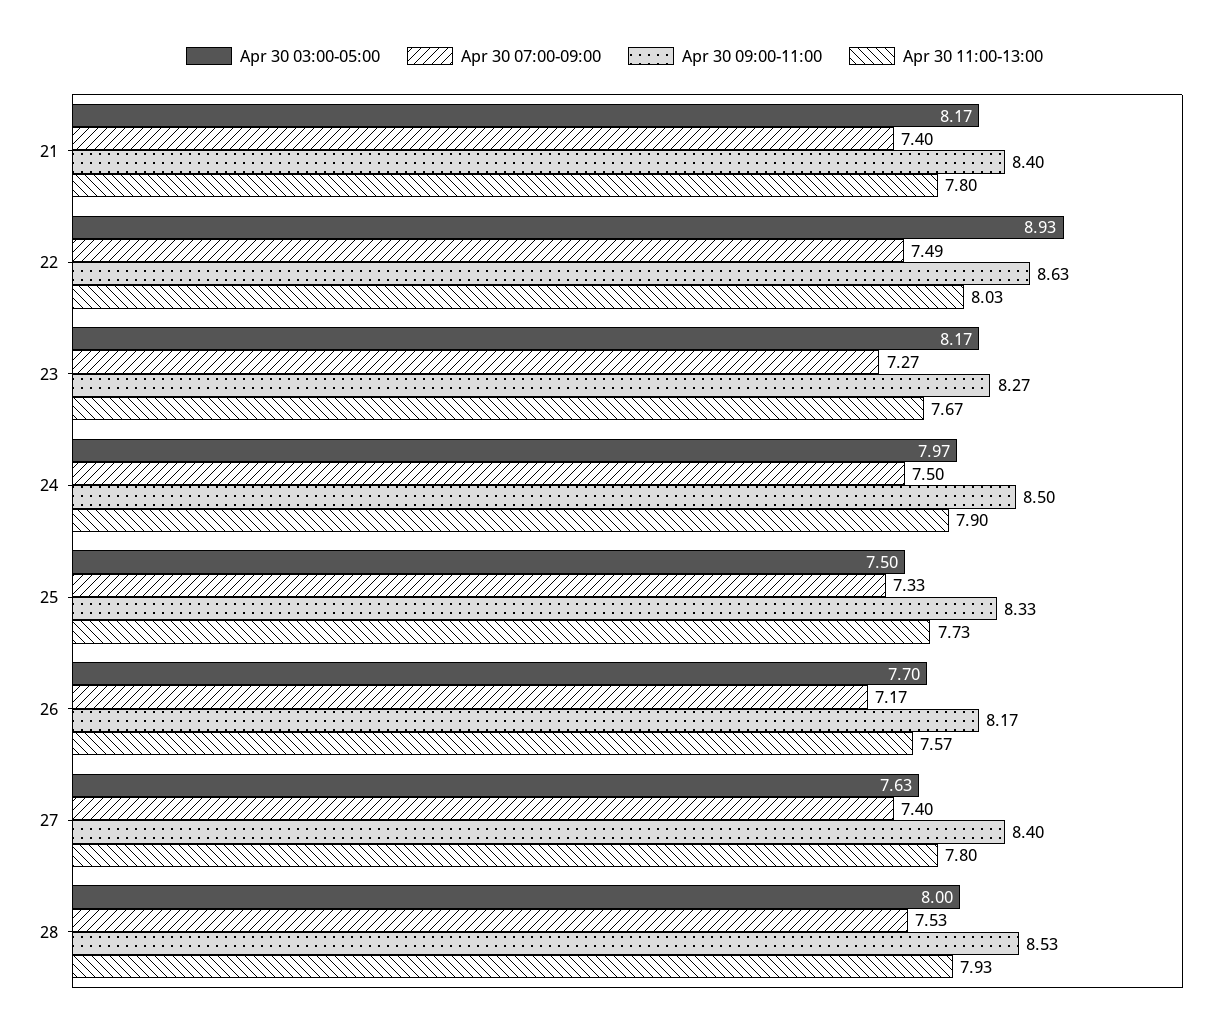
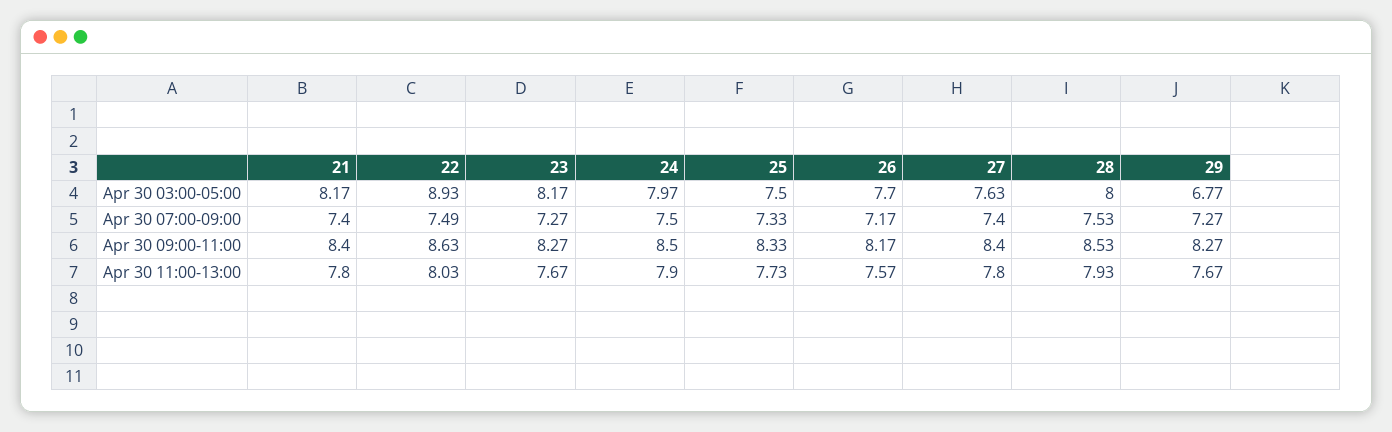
  {
    "Apr 30 03:00-05:00": {
      "21": 8.17,
      "22": 8.93,
      "23": 8.17,
      "24": 7.97,
      "25": 7.5,
      "26": 7.7,
      "27": 7.63,
-     "28": 8
+     "28": 8,
+     "29": 6.77
    },
    "Apr 30 07:00-09:00": {
      "21": 7.4,
      "22": 7.49,
      "23": 7.27,
      "24": 7.5,
      "25": 7.33,
      "26": 7.17,
      "27": 7.4,
-     "28": 7.53
+     "28": 7.53,
+     "29": 7.27
    },
    "Apr 30 09:00-11:00": {
      "21": 8.4,
      "22": 8.63,
      "23": 8.27,
      "24": 8.5,
      "25": 8.33,
      "26": 8.17,
      "27": 8.4,
-     "28": 8.53
+     "28": 8.53,
+     "29": 8.27
    },
    "Apr 30 11:00-13:00": {
      "21": 7.8,
      "22": 8.03,
      "23": 7.67,
      "24": 7.9,
      "25": 7.73,
      "26": 7.57,
      "27": 7.8,
-     "28": 7.93
+     "28": 7.93,
+     "29": 7.67
    }
  }

